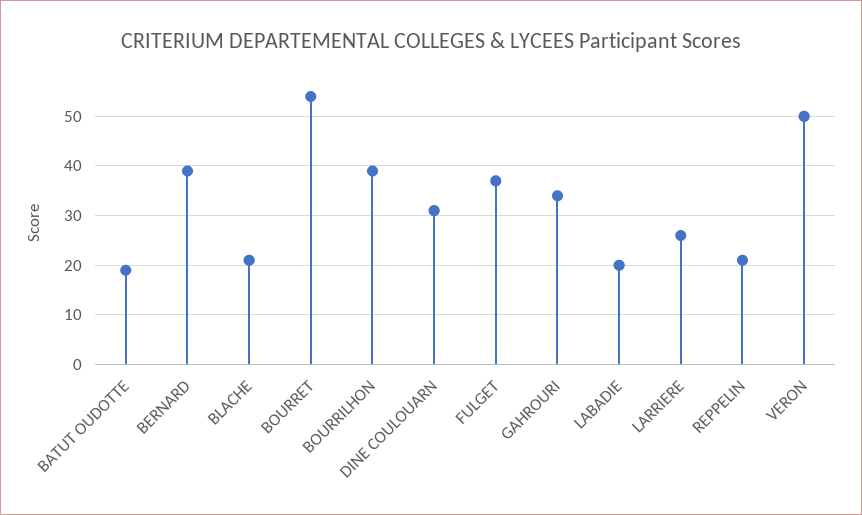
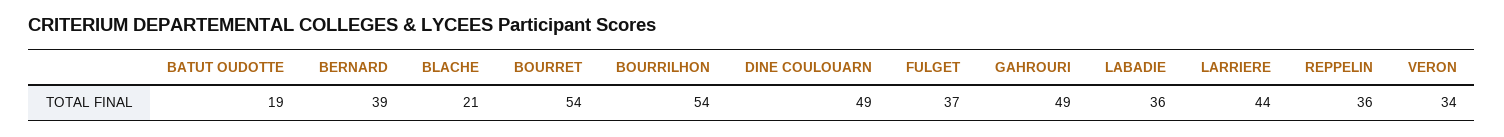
  {
    "BATUT OUDOTTE": 19,
    "BERNARD": 39,
    "BLACHE": 21,
    "BOURRET": 54,
-   "BOURRILHON": 40,
+   "BOURRILHON": 54,
-   "DINE COULOUARN": 30,
+   "DINE COULOUARN": 49,
    "FULGET": 37,
-   "GAHROURI": 35,
+   "GAHROURI": 49,
-   "LABADIE": 20,
+   "LABADIE": 36,
-   "LARRIERE": 25,
+   "LARRIERE": 44,
-   "REPPELIN": 20,
+   "REPPELIN": 36,
-   "VERON": 50
+   "VERON": 34
  }

